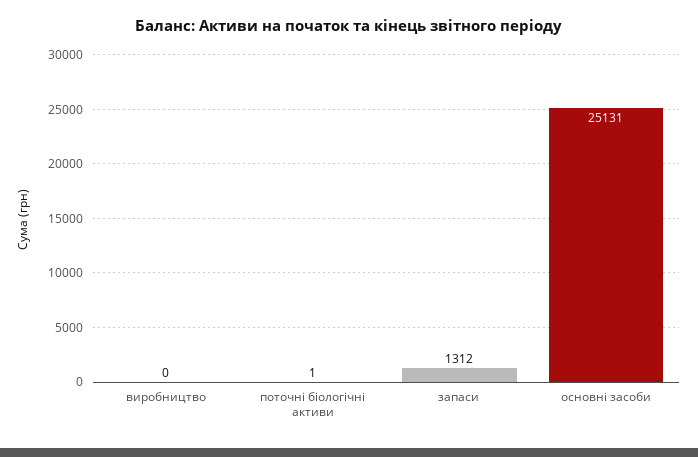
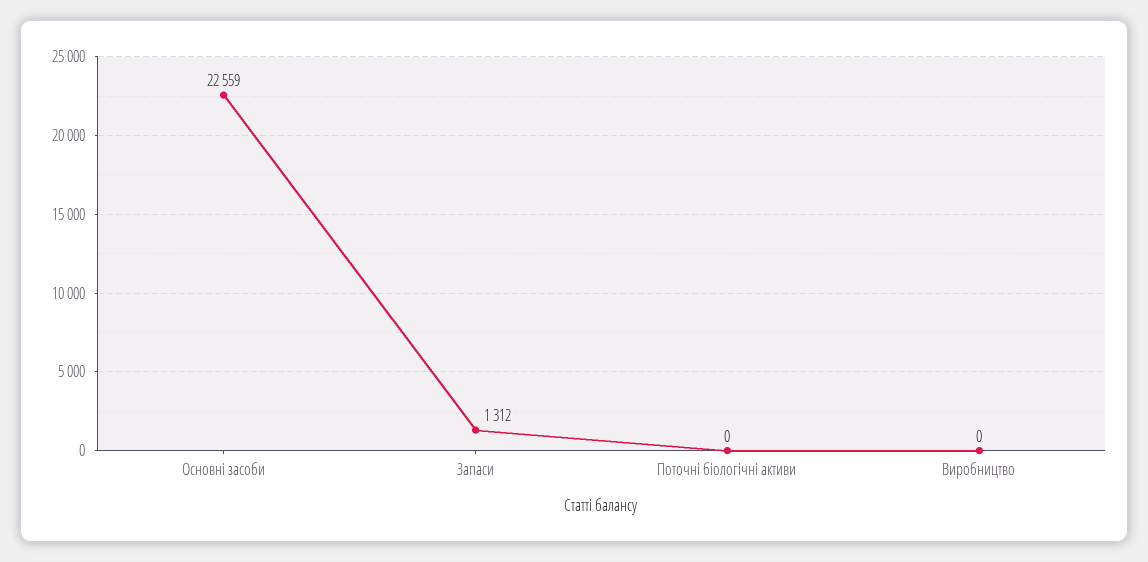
  {
    "виробництво": 0,
-   "поточні біологічні активи": 1,
+   "поточні біологічні активи": 0,
    "запаси": 1312,
-   "основні засоби": 25131
+   "основні засоби": 22559
  }

